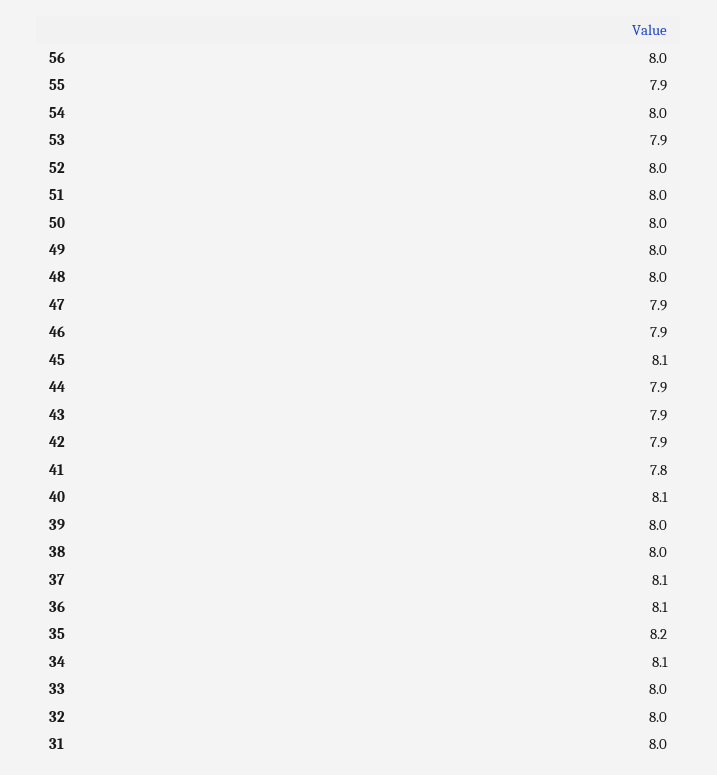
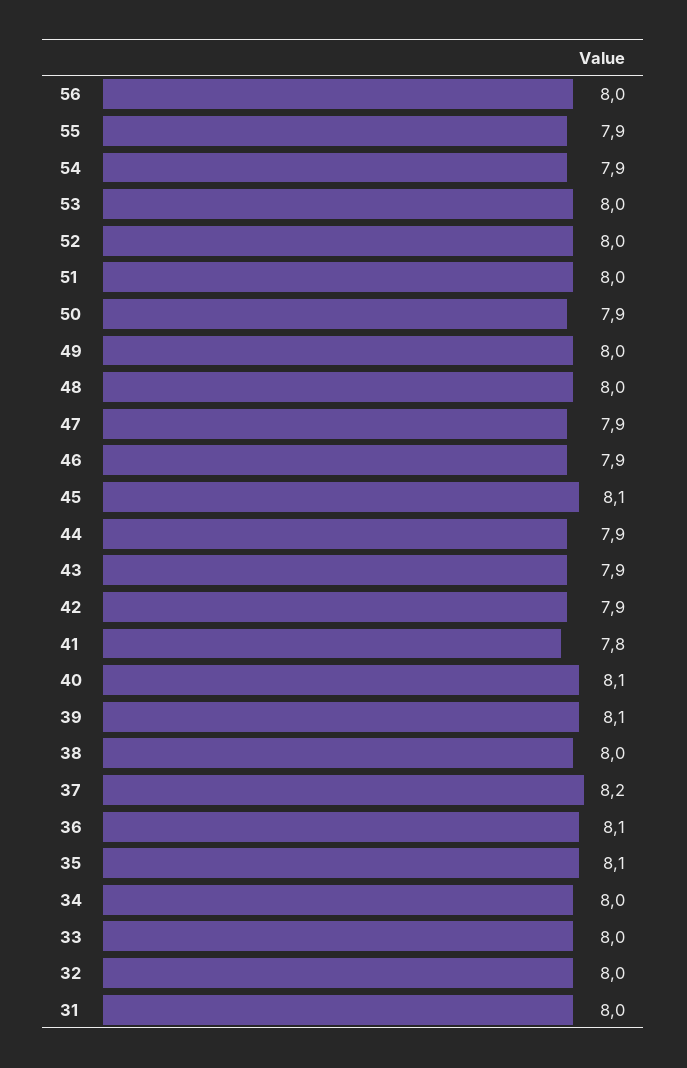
  {
    "56": 8,
    "55": 7.9,
-   "54": 8,
+   "54": 7.9,
-   "53": 7.9,
+   "53": 8,
    "52": 8,
    "51": 8,
-   "50": 8,
+   "50": 7.9,
    "49": 8,
    "48": 8,
    "47": 7.9,
    "46": 7.9,
    "45": 8.1,
    "44": 7.9,
    "43": 7.9,
    "42": 7.9,
    "41": 7.8,
    "40": 8.1,
-   "39": 8,
+   "39": 8.1,
    "38": 8,
-   "37": 8.1,
+   "37": 8.2,
    "36": 8.1,
-   "35": 8.2,
+   "35": 8.1,
-   "34": 8.1,
+   "34": 8,
    "33": 8,
    "32": 8,
    "31": 8
  }

